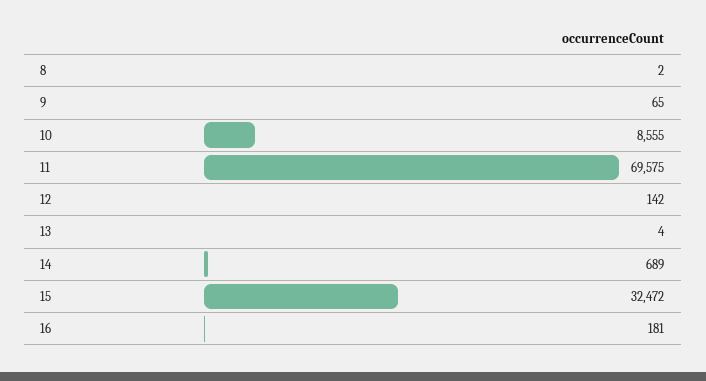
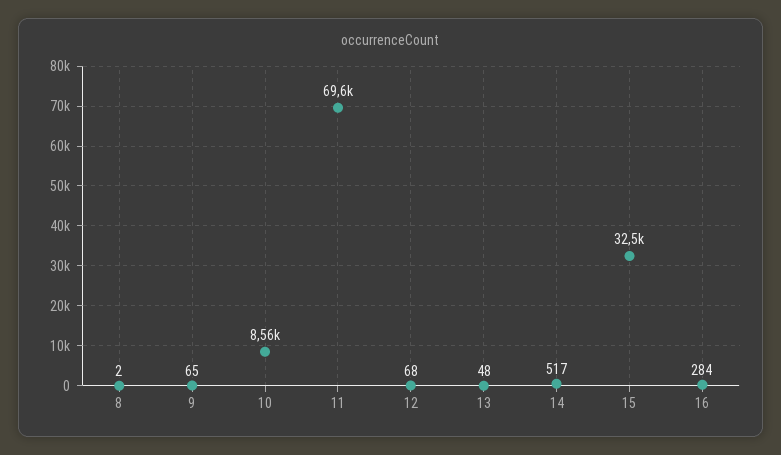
  {
    "8": 2,
    "9": 65,
    "10": 8555,
    "11": 69575,
-   "12": 142,
+   "12": 68,
-   "13": 4,
+   "13": 48,
-   "14": 689,
+   "14": 517,
    "15": 32472,
-   "16": 181
+   "16": 284
  }

